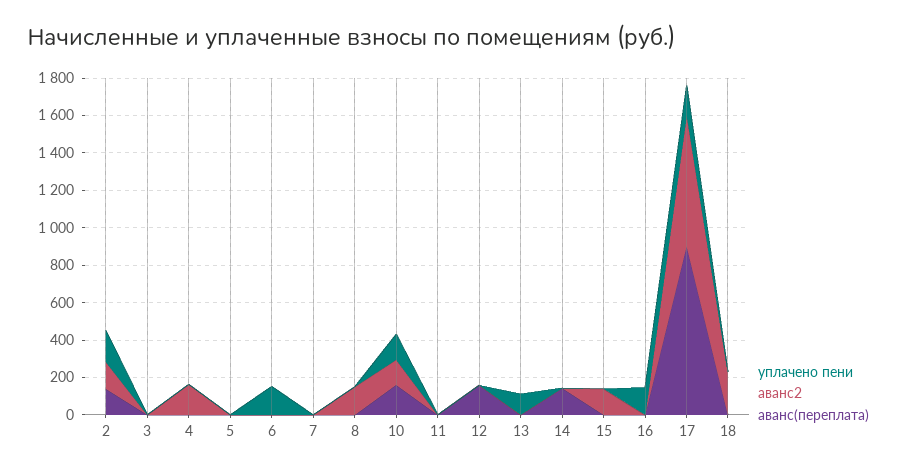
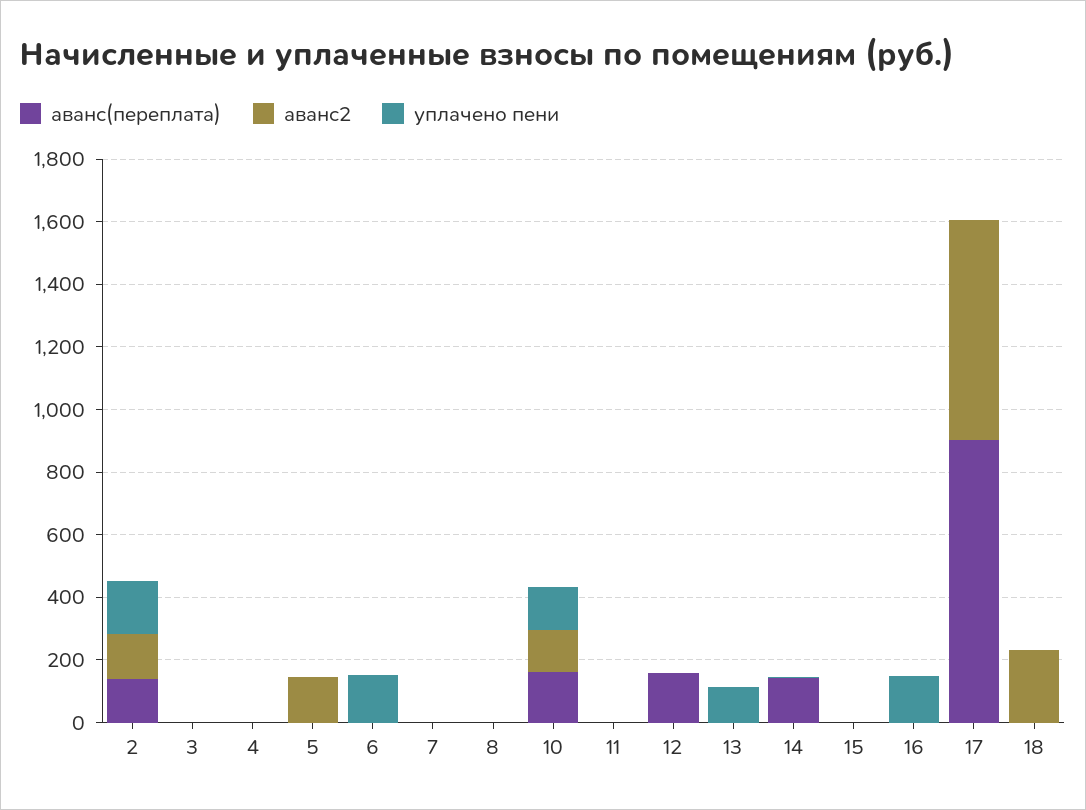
  {
    "уплачено пени": {
      "2": 150,
      "3": 0,
      "4": 0,
      "5": 0,
      "6": 150,
      "7": 0,
      "8": 0,
      "10": 150,
      "11": 0,
      "12": 0,
      "13": 100,
      "14": 0,
      "15": 0,
      "16": 150,
-     "17": 150,
+     "17": 0,
      "18": 0
    },
    "аванс2": {
      "2": 150,
      "3": 0,
-     "4": 150,
+     "4": 0,
-     "5": 0,
+     "5": 150,
      "6": 0,
      "7": 0,
-     "8": 150,
+     "8": 0,
      "10": 150,
      "11": 0,
      "12": 0,
      "13": 0,
      "14": 0,
-     "15": 150,
+     "15": 0,
      "16": 0,
      "17": 700,
      "18": 250
    },
    "аванс(переплата)": {
      "2": 150,
      "3": 0,
      "4": 0,
      "5": 0,
      "6": 0,
      "7": 0,
      "8": 0,
      "10": 150,
      "11": 0,
      "12": 150,
      "13": 0,
      "14": 150,
      "15": 0,
      "16": 0,
      "17": 900,
      "18": 0
    }
  }

